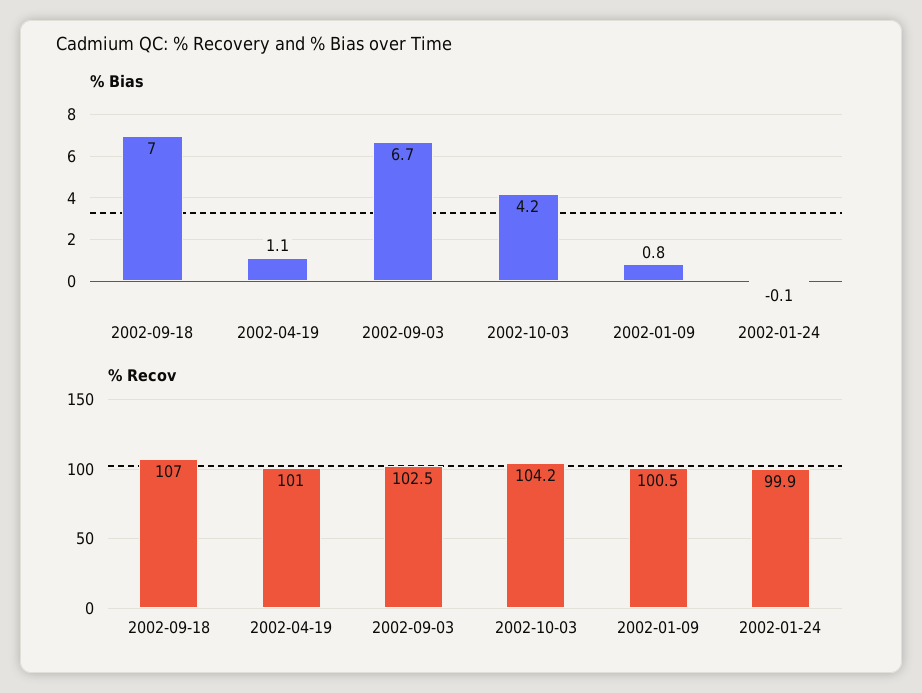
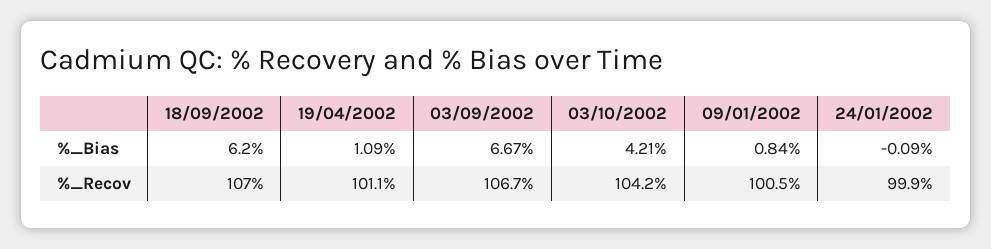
  {
    "% Bias": {
-     "2002-09-18": 7,
+     "2002-09-18": 6.2,
      "2002-04-19": 1.09,
      "2002-09-03": 6.67,
      "2002-10-03": 4.21,
      "2002-01-09": 0.84,
      "2002-01-24": -0.09
    },
    "% Recov": {
      "2002-09-18": 107,
-     "2002-04-19": 101,
+     "2002-04-19": 101.1,
-     "2002-09-03": 102.5,
+     "2002-09-03": 106.7,
      "2002-10-03": 104.2,
      "2002-01-09": 100.5,
      "2002-01-24": 99.9
    }
  }

